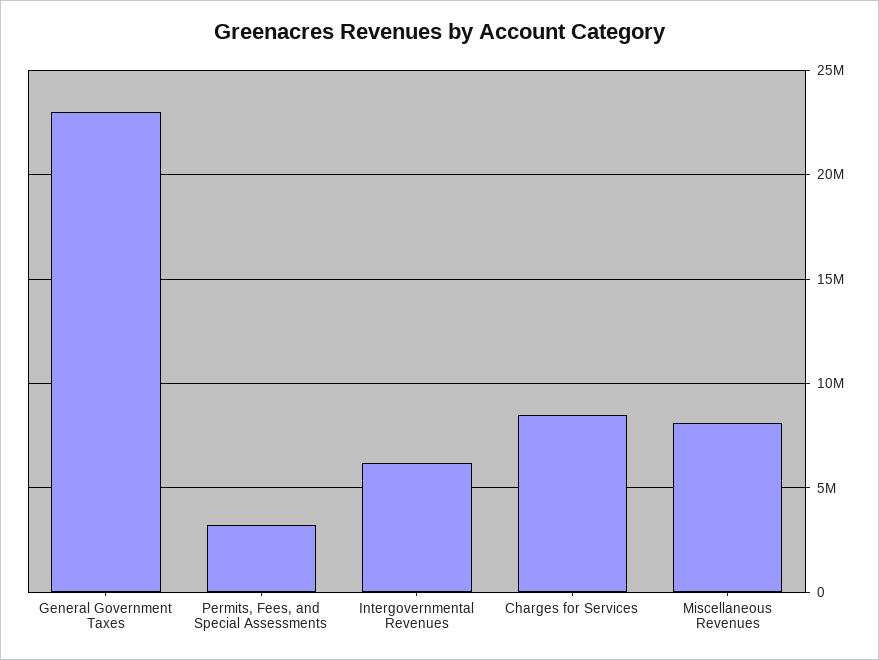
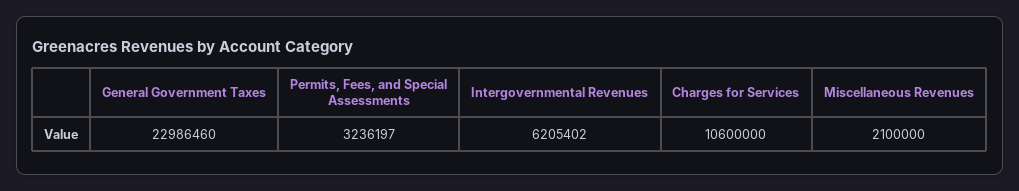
  {
    "General Government Taxes": 22986460,
    "Permits, Fees, and Special Assessments": 3236197,
    "Intergovernmental Revenues": 6205402,
-   "Charges for Services": 8500000,
+   "Charges for Services": 10600000,
-   "Miscellaneous Revenues": 8000000
+   "Miscellaneous Revenues": 2100000
  }

